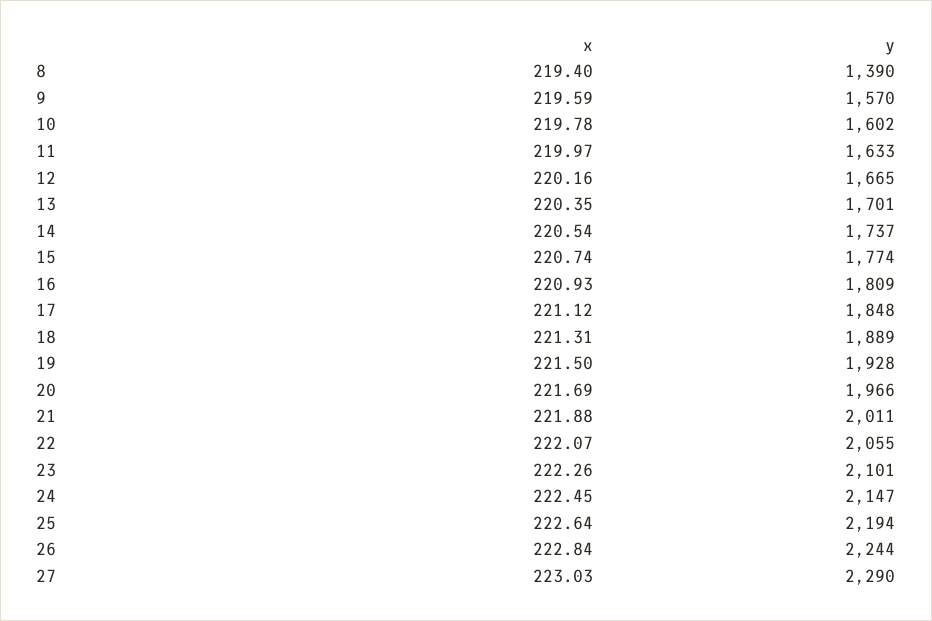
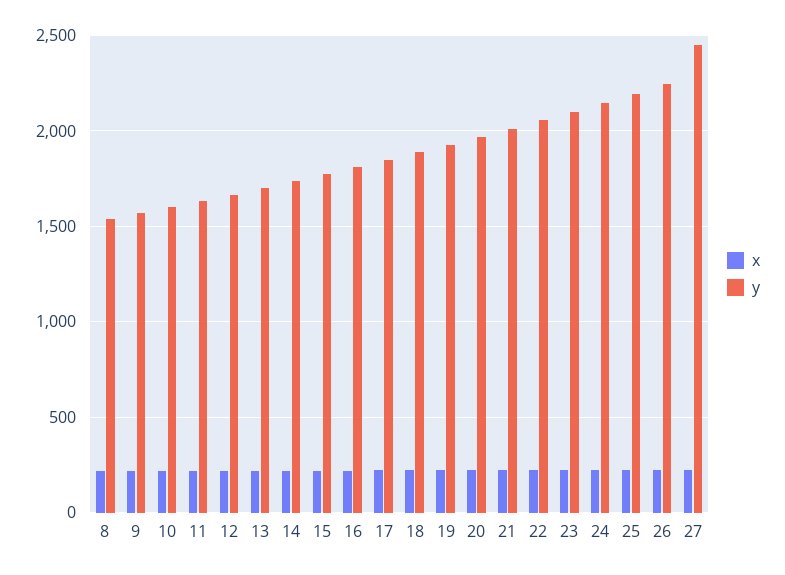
  {
    "x": {
      "8": 219.4,
      "9": 219.59,
      "10": 219.78,
      "11": 219.97,
      "12": 220.16,
      "13": 220.35,
      "14": 220.54,
      "15": 220.74,
      "16": 220.93,
      "17": 221.12,
      "18": 221.31,
      "19": 221.5,
      "20": 221.69,
      "21": 221.88,
      "22": 222.07,
      "23": 222.26,
      "24": 222.45,
      "25": 222.64,
      "26": 222.84,
      "27": 223.03
    },
    "y": {
-     "8": 1390,
+     "8": 1550,
      "9": 1570,
      "10": 1602,
      "11": 1633,
      "12": 1665,
      "13": 1701,
      "14": 1737,
      "15": 1774,
      "16": 1809,
      "17": 1848,
      "18": 1889,
      "19": 1928,
      "20": 1966,
      "21": 2011,
      "22": 2055,
      "23": 2101,
      "24": 2147,
      "25": 2194,
      "26": 2244,
-     "27": 2290
+     "27": 2450
    }
  }

